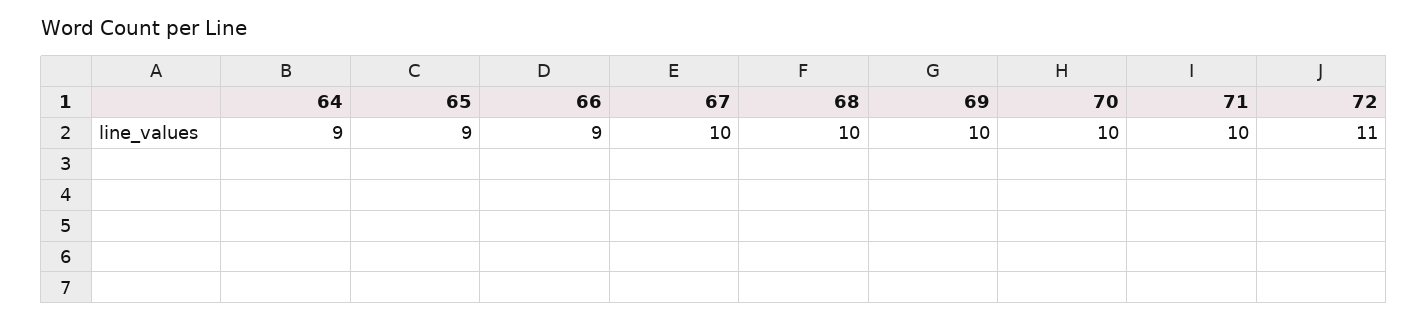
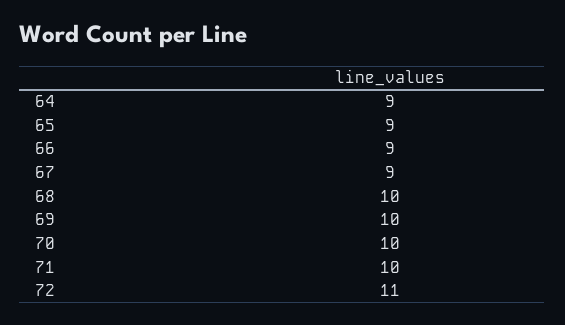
  {
    "64": 9,
    "65": 9,
    "66": 9,
-   "67": 10,
+   "67": 9,
    "68": 10,
    "69": 10,
    "70": 10,
    "71": 10,
    "72": 11
  }

